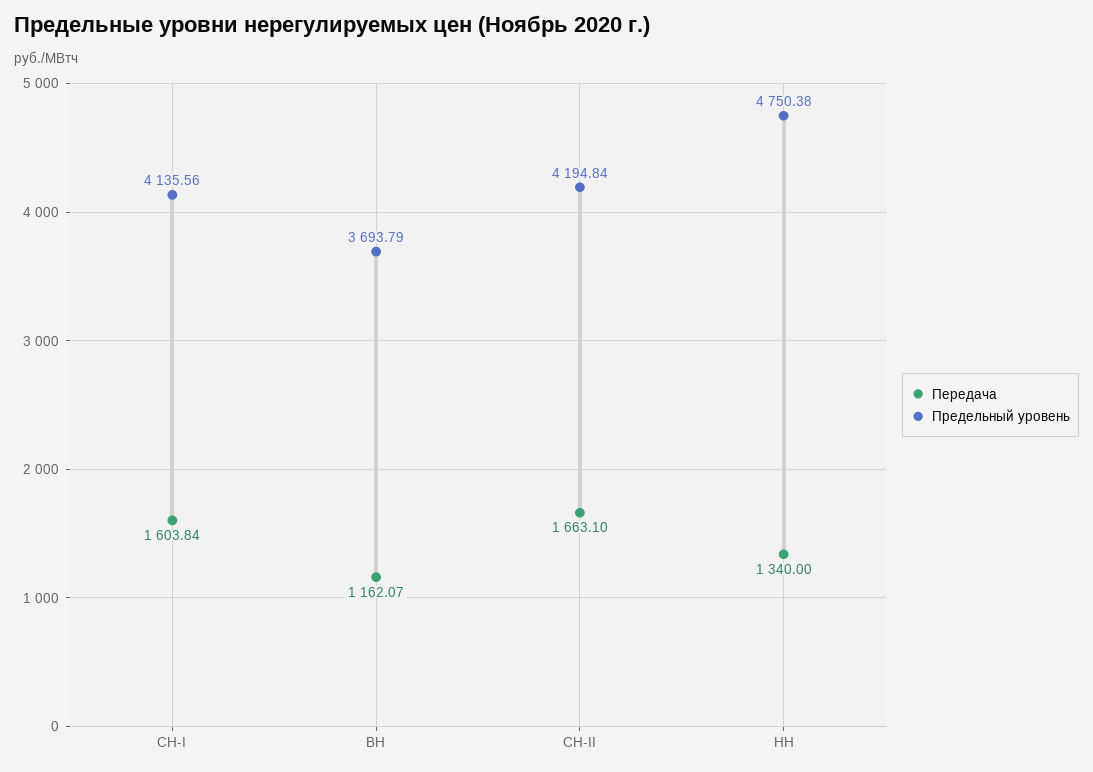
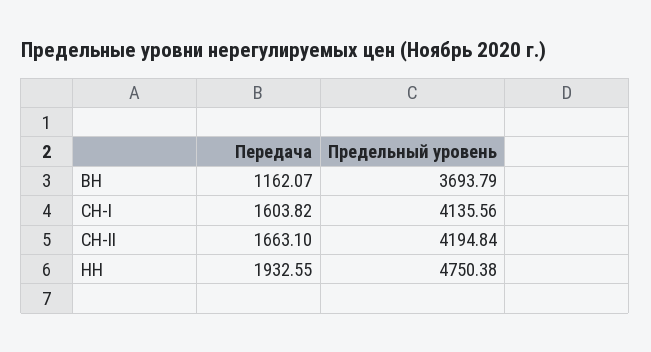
  {
    "Передача": {
-     "СН-I": 1603.84,
+     "СН-I": 1603.82,
      "ВН": 1162.07,
      "СН-II": 1663.1,
-     "НН": 1340
+     "НН": 1932.55
    },
    "Предельный уровень": {
      "СН-I": 4135.56,
      "ВН": 3693.79,
      "СН-II": 4194.84,
      "НН": 4750.38
    }
  }

